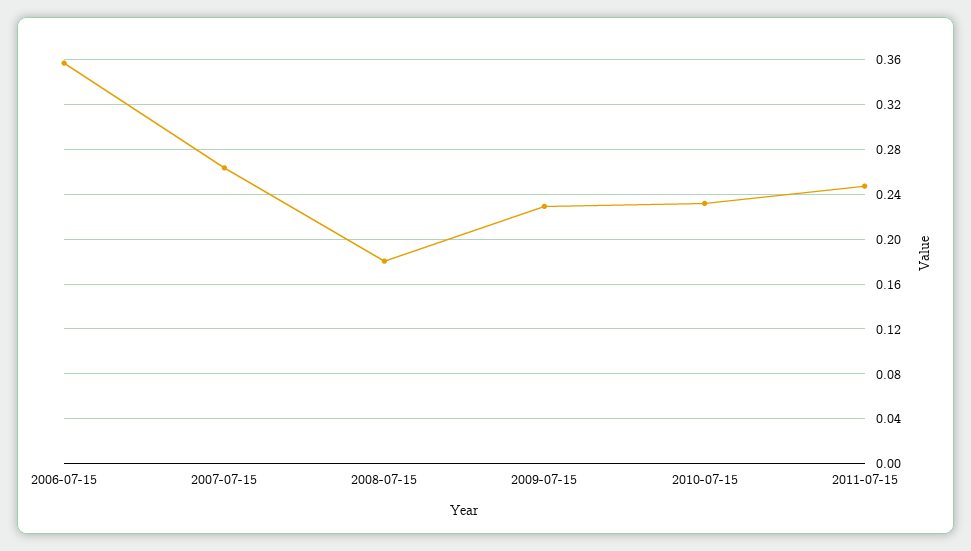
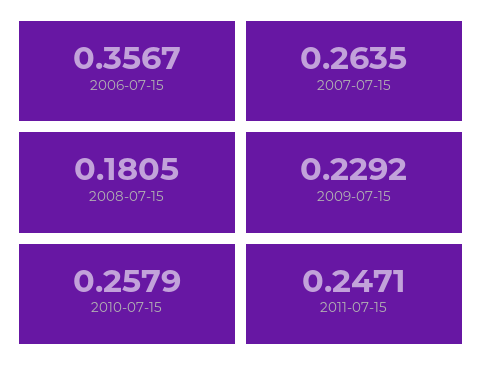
  {
    "2006-07-15": 0.3567,
    "2007-07-15": 0.2635,
    "2008-07-15": 0.1805,
    "2009-07-15": 0.2292,
-   "2010-07-15": 0.23,
+   "2010-07-15": 0.2579,
    "2011-07-15": 0.2471
  }

